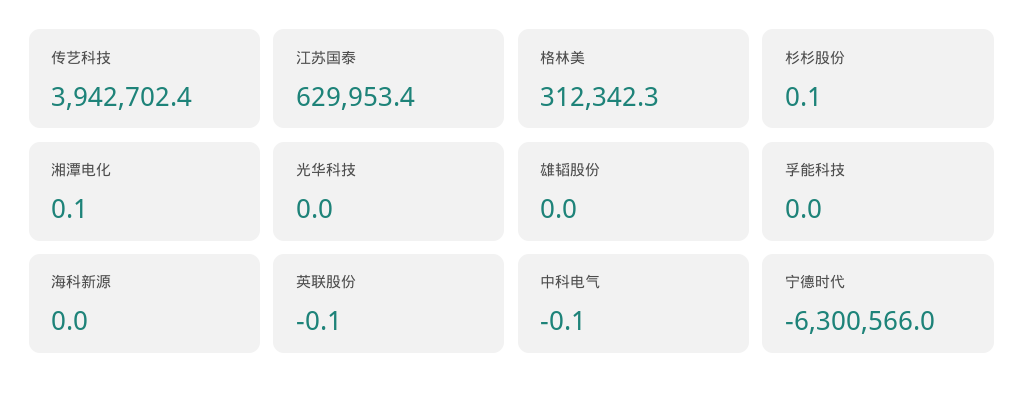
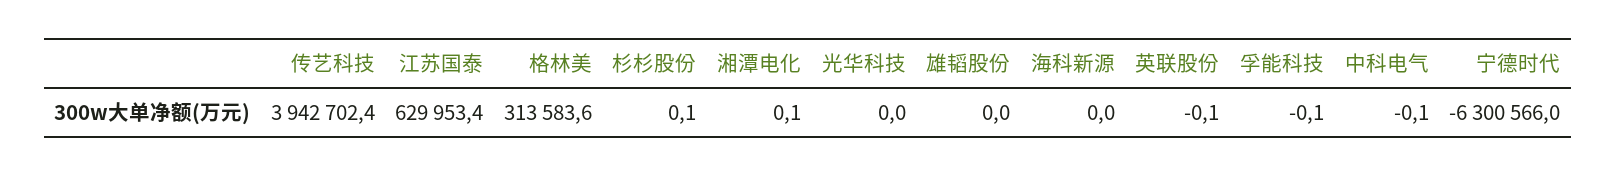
  {
    "传艺科技": 3942702.4,
    "江苏国泰": 629953.4,
-   "格林美": 312342.3,
+   "格林美": 313583.6,
    "杉杉股份": 0.1,
    "湘潭电化": 0.1,
    "光华科技": 0,
    "雄韬股份": 0,
-   "孚能科技": 0,
+   "孚能科技": -0.1,
    "海科新源": 0,
    "英联股份": -0.1,
    "中科电气": -0.1,
    "宁德时代": -6300566
  }

